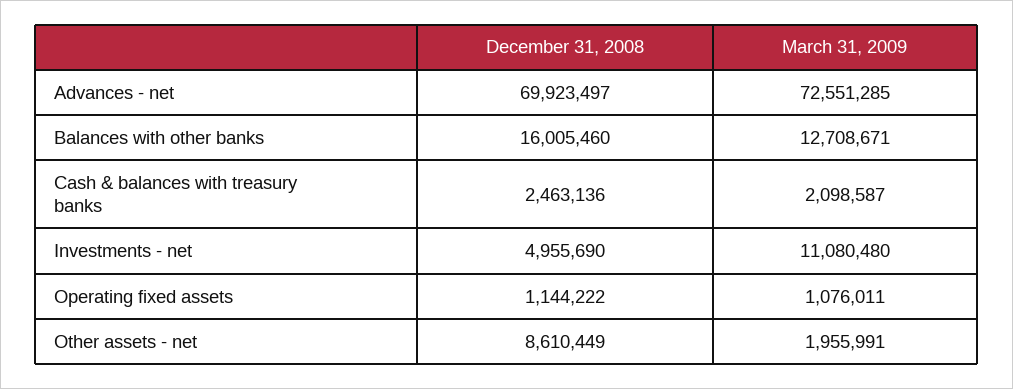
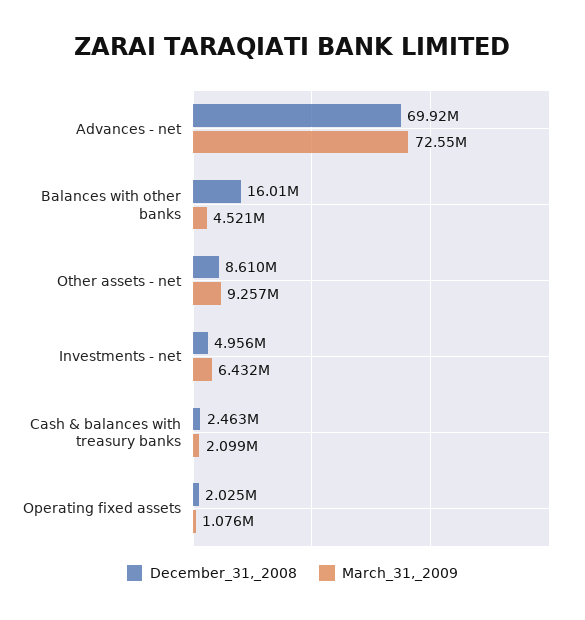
  {
    "December 31, 2008": {
      "Advances - net": 69923497,
      "Balances with other banks": 16005460,
      "Cash & balances with treasury banks": 2463136,
      "Investments - net": 4955690,
-     "Operating fixed assets": 1144222,
+     "Operating fixed assets": 2025000,
      "Other assets - net": 8610449
    },
    "March 31, 2009": {
      "Advances - net": 72551285,
-     "Balances with other banks": 12708671,
+     "Balances with other banks": 4521000,
      "Cash & balances with treasury banks": 2098587,
-     "Investments - net": 11080480,
+     "Investments - net": 6432000,
      "Operating fixed assets": 1076011,
-     "Other assets - net": 1955991
+     "Other assets - net": 9257000
    }
  }

